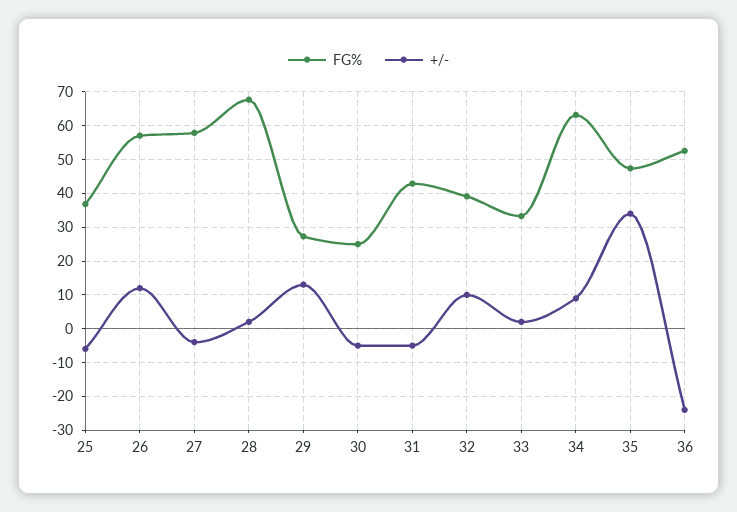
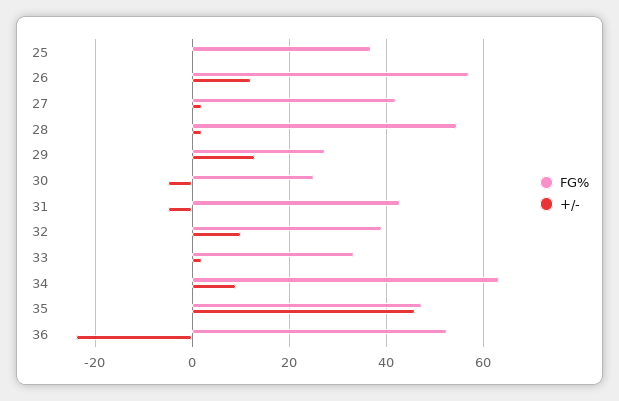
  {
    "FG%": {
      "25": 36,
      "26": 58,
-     "27": 58,
+     "27": 42,
-     "28": 68,
+     "28": 54,
      "29": 28,
      "30": 26,
      "31": 42,
      "32": 40,
      "33": 34,
      "34": 64,
      "35": 48,
      "36": 52
    },
    "+/-": {
-     "25": -6,
+     "25": 0,
      "26": 12,
-     "27": -4,
+     "27": 2,
      "28": 2,
      "29": 14,
      "30": -6,
      "31": -6,
      "32": 10,
      "33": 2,
      "34": 10,
-     "35": 34,
+     "35": 46,
      "36": -24
    }
  }

